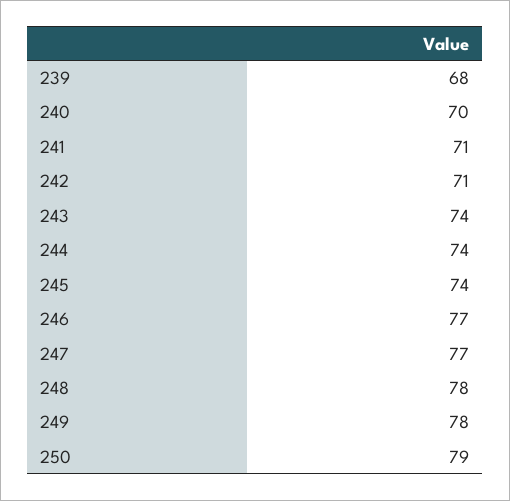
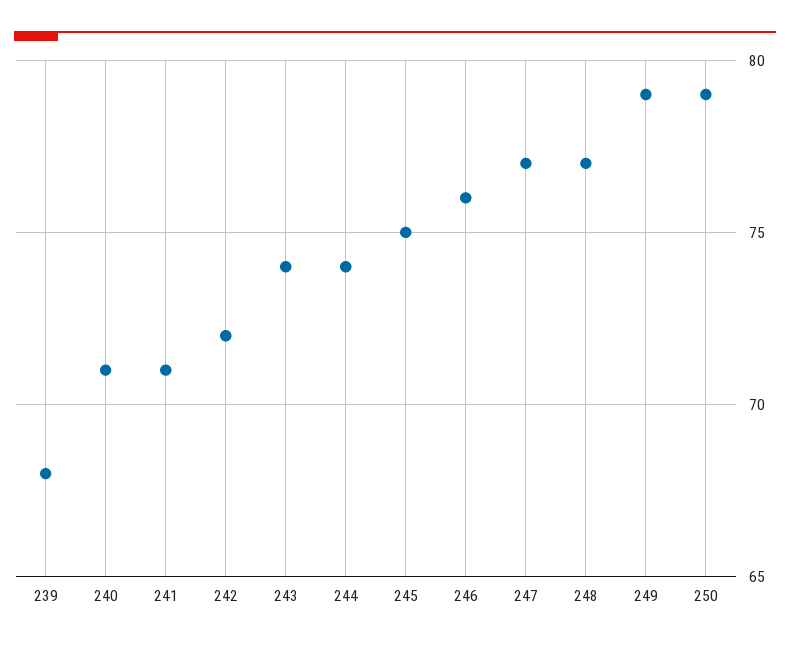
  {
    "239": 68,
-   "240": 70,
+   "240": 71,
    "241": 71,
-   "242": 71,
+   "242": 72,
    "243": 74,
    "244": 74,
-   "245": 74,
+   "245": 75,
-   "246": 77,
+   "246": 76,
    "247": 77,
-   "248": 78,
+   "248": 77,
-   "249": 78,
+   "249": 79,
    "250": 79
  }

